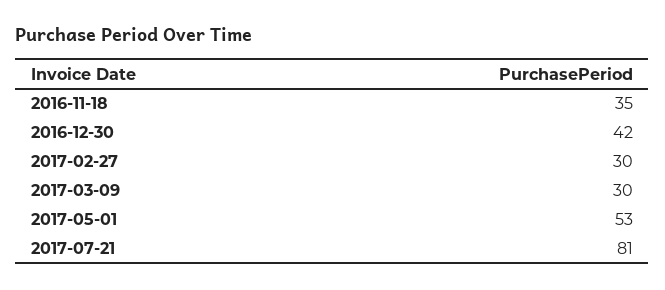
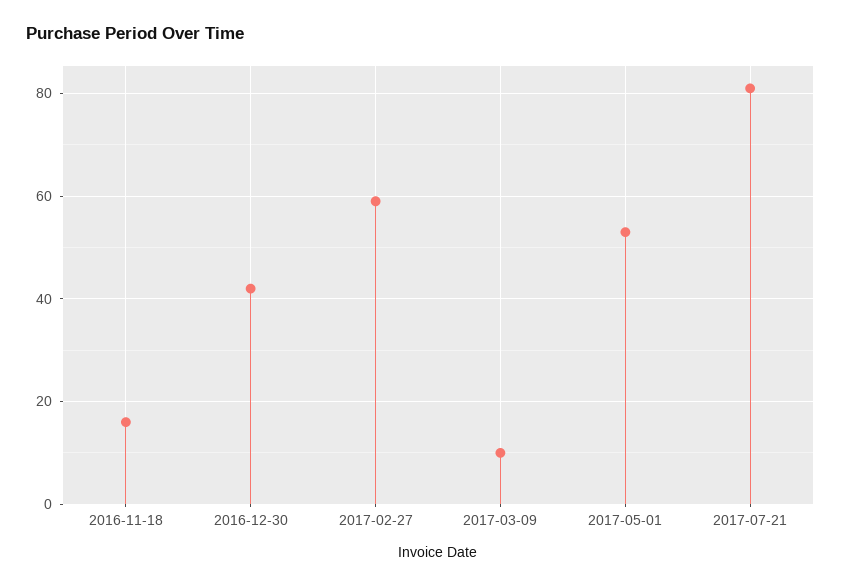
  {
-   "2016-11-18": 35,
+   "2016-11-18": 15,
    "2016-12-30": 42,
-   "2017-02-27": 30,
+   "2017-02-27": 60,
-   "2017-03-09": 30,
+   "2017-03-09": 10,
    "2017-05-01": 53,
    "2017-07-21": 81
  }

